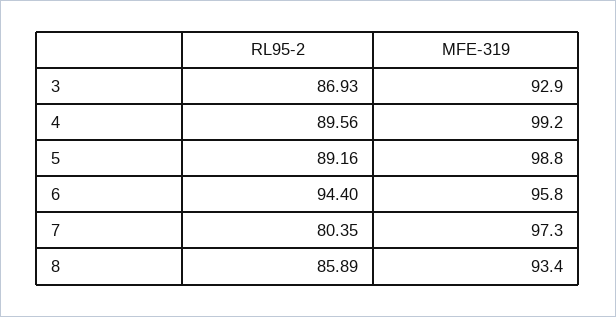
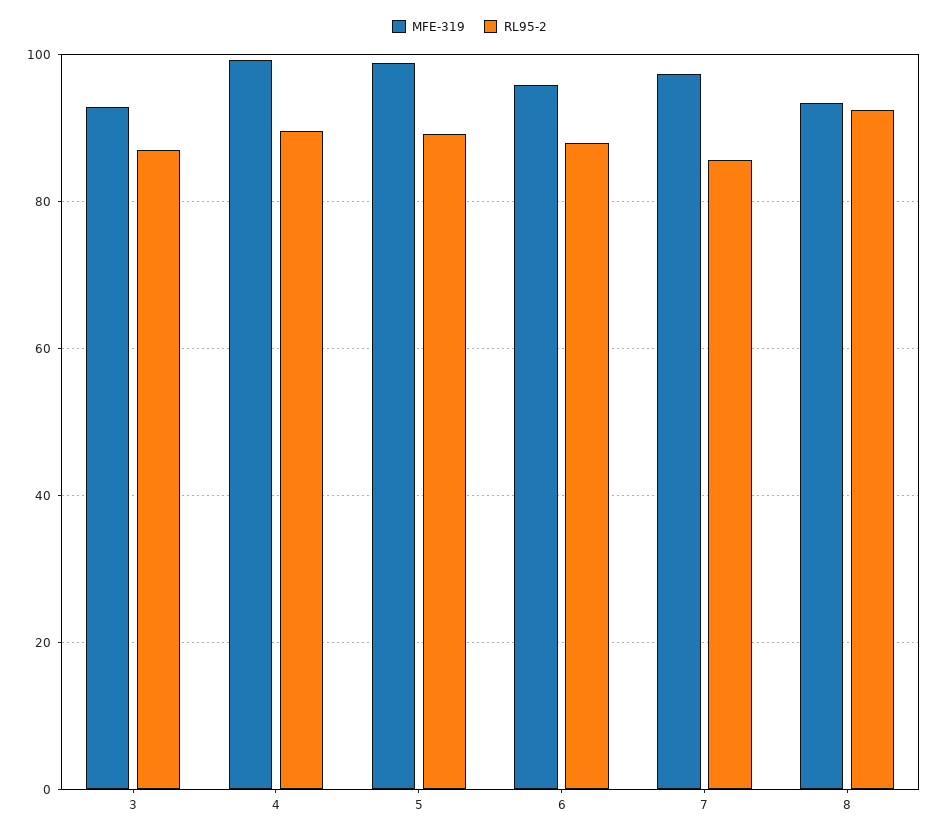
  {
    "RL95-2": {
      "3": 86.93,
      "4": 89.56,
      "5": 89.16,
-     "6": 94.4,
+     "6": 88,
-     "7": 80.35,
+     "7": 86,
-     "8": 85.89
+     "8": 92
    },
    "MFE-319": {
      "3": 92.9,
      "4": 99.2,
      "5": 98.8,
      "6": 95.8,
      "7": 97.3,
      "8": 93.4
    }
  }

